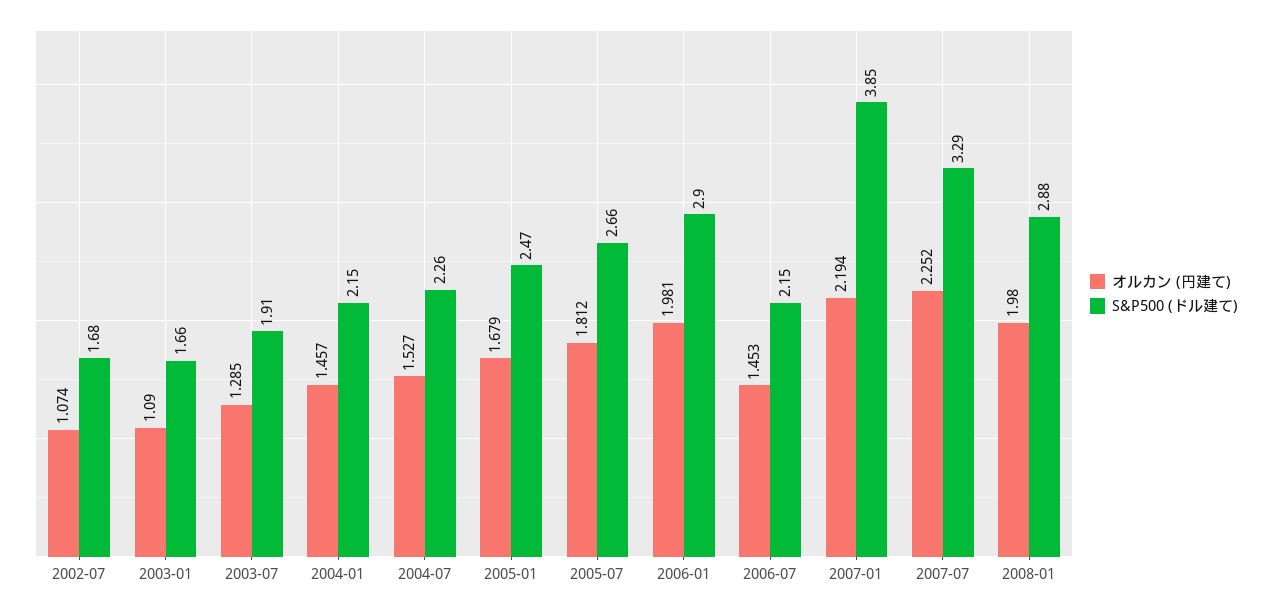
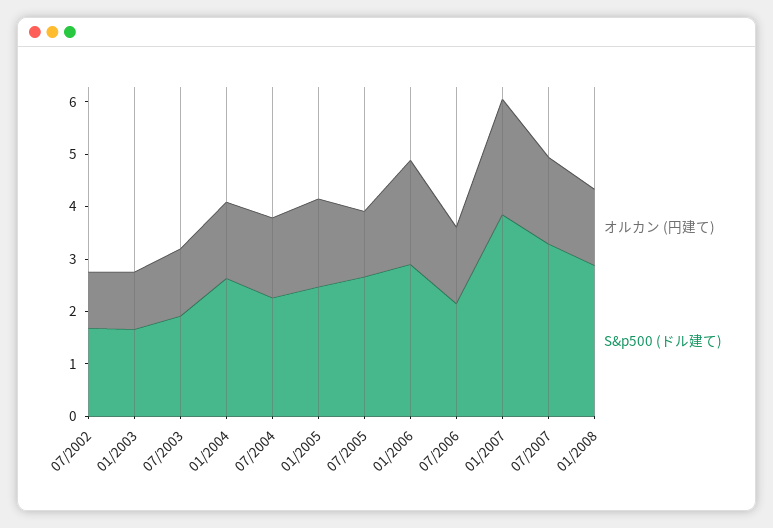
  {
    "オルカン (円建て)": {
      "2002-07": 1.074,
      "2003-01": 1.09,
      "2003-07": 1.285,
      "2004-01": 1.457,
      "2004-07": 1.527,
      "2005-01": 1.679,
-     "2005-07": 1.812,
+     "2005-07": 1.2,
      "2006-01": 1.981,
      "2006-07": 1.453,
      "2007-01": 2.194,
-     "2007-07": 2.252,
+     "2007-07": 1.6,
-     "2008-01": 1.98
+     "2008-01": 1.4
    },
    "S&P500 (ドル建て)": {
      "2002-07": 1.68,
      "2003-01": 1.66,
      "2003-07": 1.91,
-     "2004-01": 2.15,
+     "2004-01": 2.6,
      "2004-07": 2.26,
      "2005-01": 2.47,
      "2005-07": 2.66,
      "2006-01": 2.9,
      "2006-07": 2.15,
      "2007-01": 3.85,
      "2007-07": 3.29,
      "2008-01": 2.88
    }
  }

